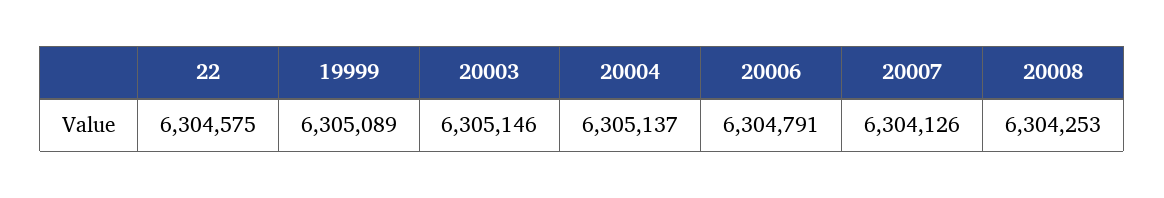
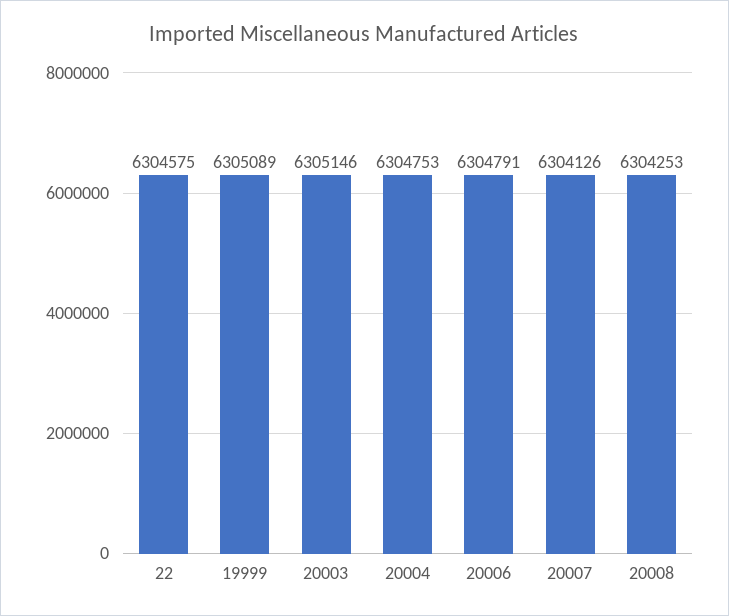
  {
    "22": 6304575,
    "19999": 6305089,
    "20003": 6305146,
-   "20004": 6305137,
+   "20004": 6304753,
    "20006": 6304791,
    "20007": 6304126,
    "20008": 6304253
  }

